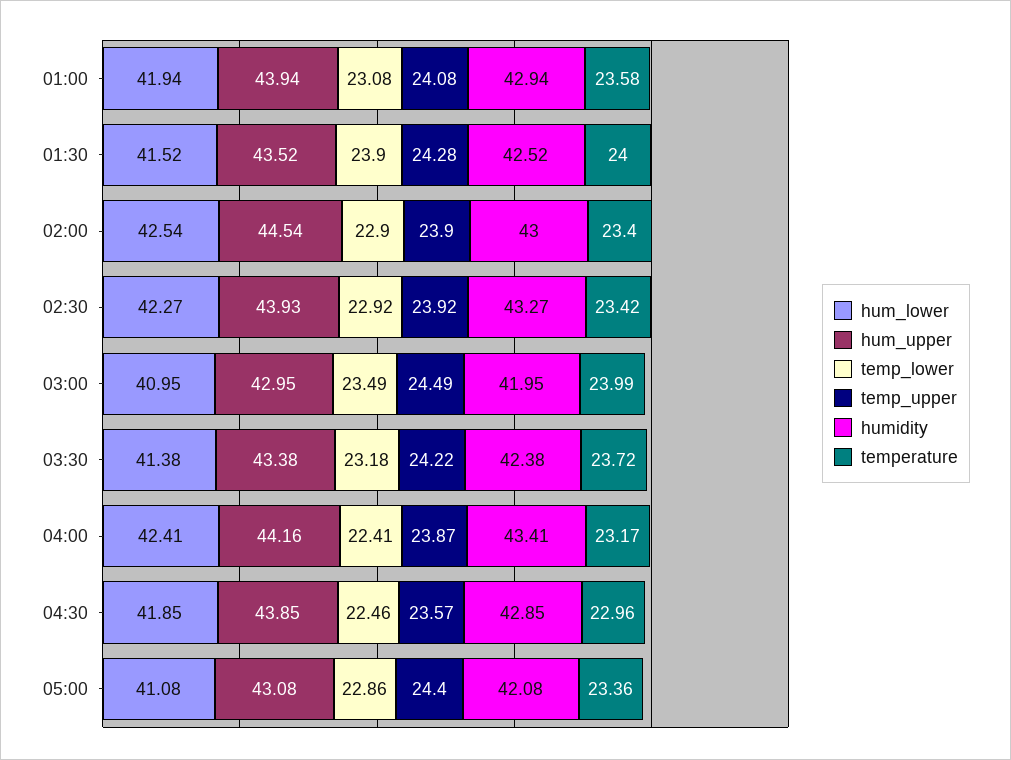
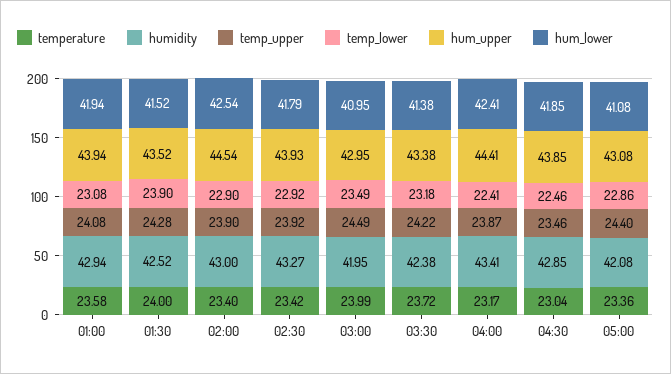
  {
    "hum_lower": {
      "01:00": 41.94,
      "01:30": 41.52,
      "02:00": 42.54,
-     "02:30": 42.27,
+     "02:30": 41.79,
      "03:00": 40.95,
      "03:30": 41.38,
      "04:00": 42.41,
      "04:30": 41.85,
      "05:00": 41.08
    },
    "hum_upper": {
      "01:00": 43.94,
      "01:30": 43.52,
      "02:00": 44.54,
      "02:30": 43.93,
      "03:00": 42.95,
      "03:30": 43.38,
-     "04:00": 44.16,
+     "04:00": 44.41,
      "04:30": 43.85,
      "05:00": 43.08
    },
    "temp_lower": {
      "01:00": 23.08,
      "01:30": 23.9,
      "02:00": 22.9,
      "02:30": 22.92,
      "03:00": 23.49,
      "03:30": 23.18,
      "04:00": 22.41,
      "04:30": 22.46,
      "05:00": 22.86
    },
    "temp_upper": {
      "01:00": 24.08,
      "01:30": 24.28,
      "02:00": 23.9,
      "02:30": 23.92,
      "03:00": 24.49,
      "03:30": 24.22,
      "04:00": 23.87,
-     "04:30": 23.57,
+     "04:30": 23.46,
      "05:00": 24.4
    },
    "humidity": {
      "01:00": 42.94,
      "01:30": 42.52,
      "02:00": 43,
      "02:30": 43.27,
      "03:00": 41.95,
      "03:30": 42.38,
      "04:00": 43.41,
      "04:30": 42.85,
      "05:00": 42.08
    },
    "temperature": {
      "01:00": 23.58,
      "01:30": 24,
      "02:00": 23.4,
      "02:30": 23.42,
      "03:00": 23.99,
      "03:30": 23.72,
      "04:00": 23.17,
-     "04:30": 22.96,
+     "04:30": 23.04,
      "05:00": 23.36
    }
  }

